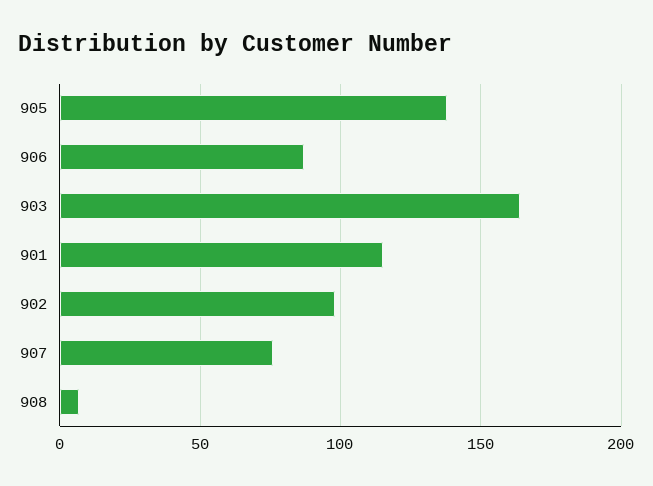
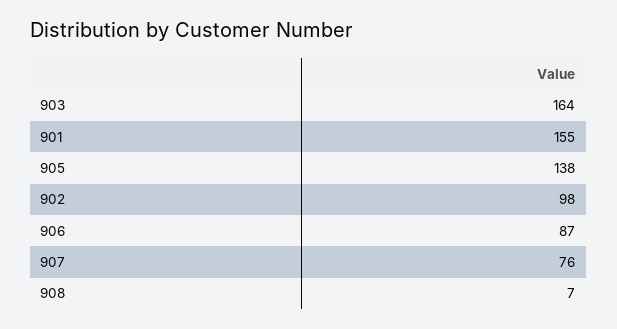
  {
    "905": 138,
    "906": 87,
    "903": 164,
-   "901": 115,
+   "901": 155,
    "902": 98,
    "907": 76,
    "908": 7
  }

